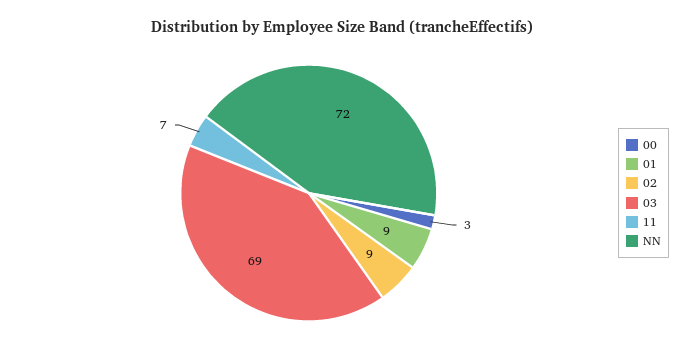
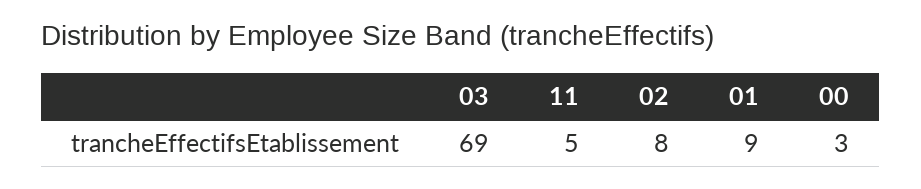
  {
    "00": 3,
    "01": 9,
-   "02": 9,
+   "02": 8,
    "03": 69,
-   "11": 7,
+   "11": 5
-   "NN": 72
  }

